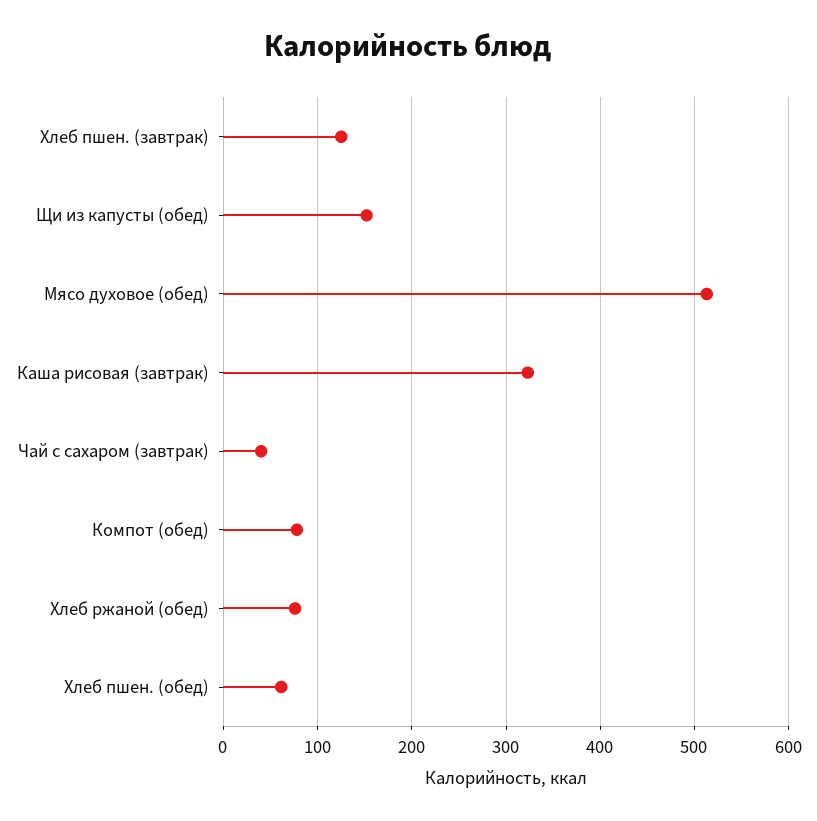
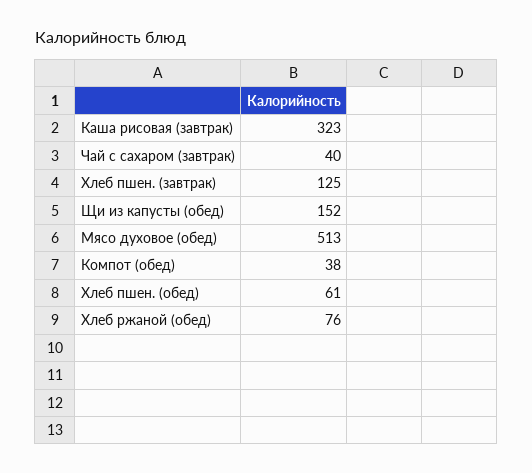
  {
    "Хлеб пшен. (завтрак)": 125,
    "Щи из капусты (обед)": 152,
    "Мясо духовое (обед)": 513,
    "Каша рисовая (завтрак)": 323,
    "Чай с сахаром (завтрак)": 40,
-   "Компот (обед)": 80,
+   "Компот (обед)": 38,
    "Хлеб ржаной (обед)": 76,
    "Хлеб пшен. (обед)": 61
  }

